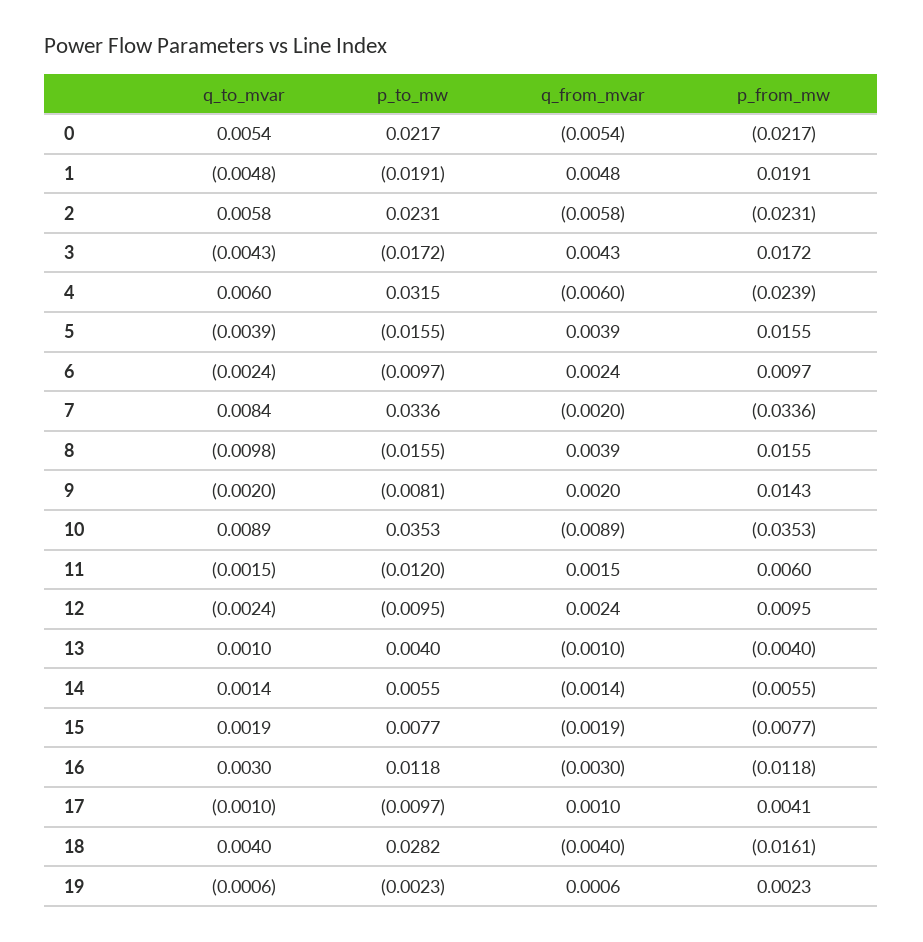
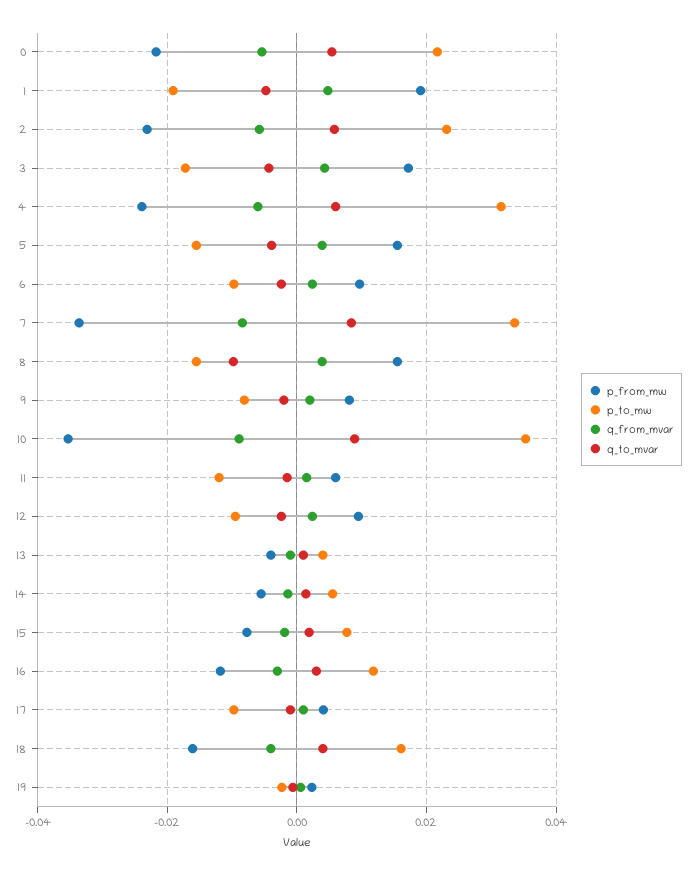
  {
    "q_to_mvar": {
      "0": 0.0054,
      "1": -0.0048,
      "2": 0.0058,
      "3": -0.0043,
      "4": 0.006,
      "5": -0.0039,
      "6": -0.0024,
      "7": 0.0084,
      "8": -0.0098,
      "9": -0.002,
      "10": 0.0089,
      "11": -0.0015,
      "12": -0.0024,
      "13": 0.001,
      "14": 0.0014,
      "15": 0.0019,
      "16": 0.003,
      "17": -0.001,
      "18": 0.004,
      "19": -0.0006
    },
    "p_to_mw": {
      "0": 0.0217,
      "1": -0.0191,
      "2": 0.0231,
      "3": -0.0172,
      "4": 0.0315,
      "5": -0.0155,
      "6": -0.0097,
      "7": 0.0336,
      "8": -0.0155,
      "9": -0.0081,
      "10": 0.0353,
      "11": -0.012,
      "12": -0.0095,
      "13": 0.004,
      "14": 0.0055,
      "15": 0.0077,
      "16": 0.0118,
      "17": -0.0097,
-     "18": 0.0282,
+     "18": 0.016,
      "19": -0.0023
    },
    "q_from_mvar": {
      "0": -0.0054,
      "1": 0.0048,
      "2": -0.0058,
      "3": 0.0043,
      "4": -0.006,
      "5": 0.0039,
      "6": 0.0024,
-     "7": -0.002,
+     "7": -0.008,
      "8": 0.0039,
      "9": 0.002,
      "10": -0.0089,
      "11": 0.0015,
      "12": 0.0024,
      "13": -0.001,
      "14": -0.0014,
      "15": -0.0019,
      "16": -0.003,
      "17": 0.001,
      "18": -0.004,
      "19": 0.0006
    },
    "p_from_mw": {
      "0": -0.0217,
      "1": 0.0191,
      "2": -0.0231,
      "3": 0.0172,
      "4": -0.0239,
      "5": 0.0155,
      "6": 0.0097,
      "7": -0.0336,
      "8": 0.0155,
-     "9": 0.0143,
+     "9": 0.008,
      "10": -0.0353,
      "11": 0.006,
      "12": 0.0095,
      "13": -0.004,
      "14": -0.0055,
      "15": -0.0077,
      "16": -0.0118,
      "17": 0.0041,
      "18": -0.0161,
      "19": 0.0023
    }
  }

